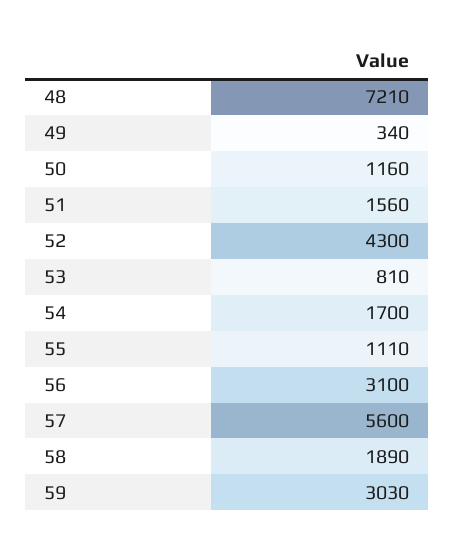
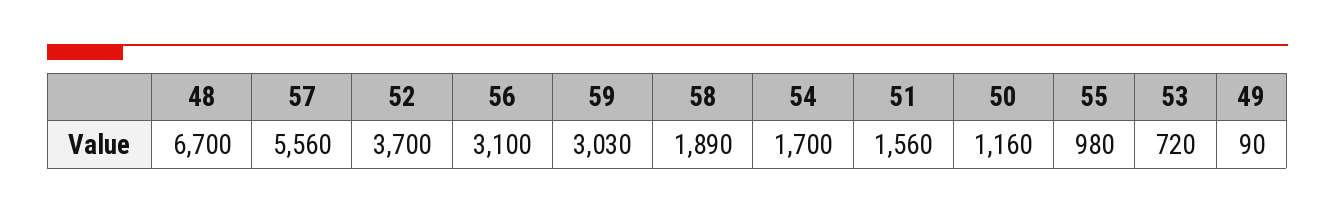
  {
-   "48": 7210,
+   "48": 6700,
-   "49": 340,
+   "49": 90,
    "50": 1160,
    "51": 1560,
-   "52": 4300,
+   "52": 3700,
-   "53": 810,
+   "53": 720,
    "54": 1700,
-   "55": 1110,
+   "55": 980,
    "56": 3100,
-   "57": 5600,
+   "57": 5560,
    "58": 1890,
    "59": 3030
  }

